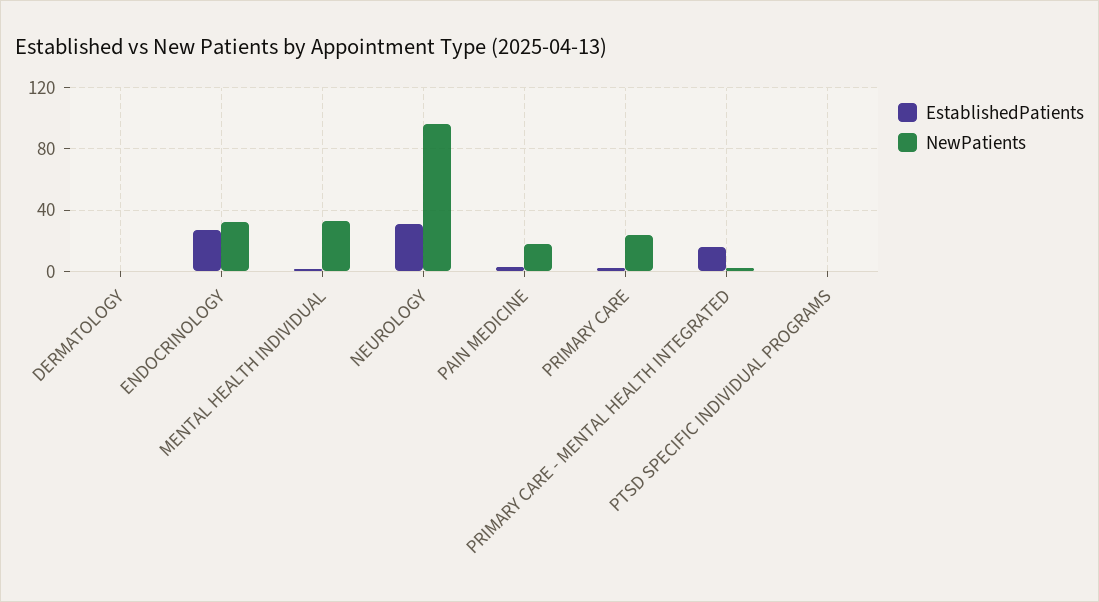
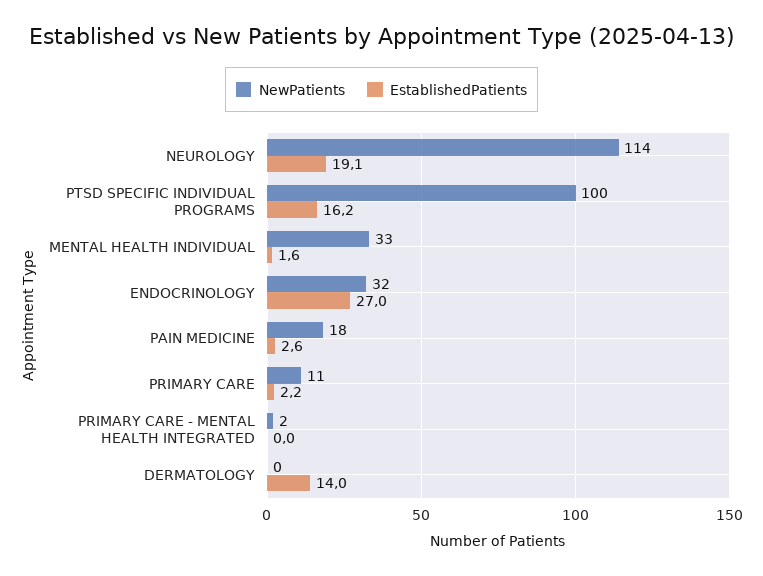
  {
    "EstablishedPatients": {
-     "DERMATOLOGY": 0,
+     "DERMATOLOGY": 14,
      "ENDOCRINOLOGY": 27,
      "MENTAL HEALTH INDIVIDUAL": 1.6,
-     "NEUROLOGY": 30,
+     "NEUROLOGY": 19.1,
      "PAIN MEDICINE": 2.6,
      "PRIMARY CARE": 2.2,
-     "PRIMARY CARE - MENTAL HEALTH INTEGRATED": 15,
+     "PRIMARY CARE - MENTAL HEALTH INTEGRATED": 0,
-     "PTSD SPECIFIC INDIVIDUAL PROGRAMS": 0
+     "PTSD SPECIFIC INDIVIDUAL PROGRAMS": 16.2
    },
    "NewPatients": {
      "DERMATOLOGY": 0,
      "ENDOCRINOLOGY": 32,
      "MENTAL HEALTH INDIVIDUAL": 33,
-     "NEUROLOGY": 95,
+     "NEUROLOGY": 114,
      "PAIN MEDICINE": 18,
-     "PRIMARY CARE": 25,
+     "PRIMARY CARE": 11,
      "PRIMARY CARE - MENTAL HEALTH INTEGRATED": 2,
-     "PTSD SPECIFIC INDIVIDUAL PROGRAMS": 0
+     "PTSD SPECIFIC INDIVIDUAL PROGRAMS": 100
    }
  }

